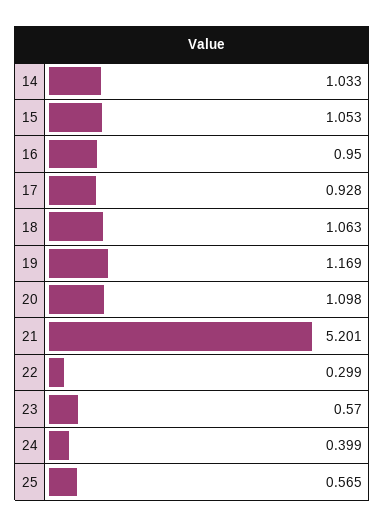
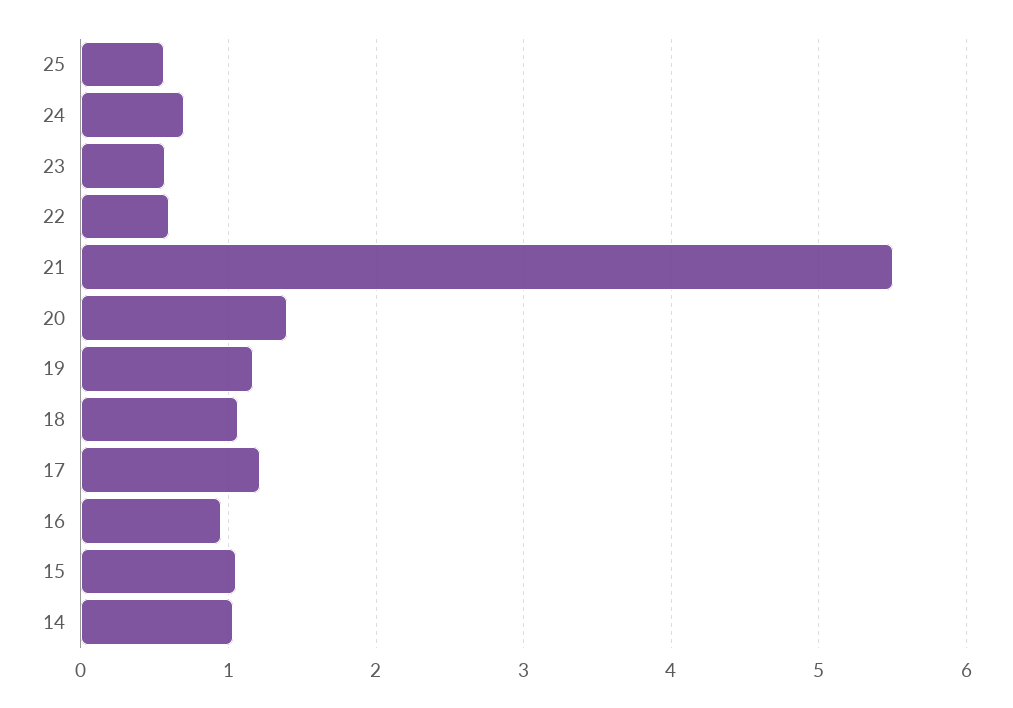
  {
    "14": 1.033,
    "15": 1.053,
    "16": 0.95,
-   "17": 0.928,
+   "17": 1.2,
    "18": 1.063,
    "19": 1.169,
-   "20": 1.098,
+   "20": 1.4,
-   "21": 5.201,
+   "21": 5.5,
-   "22": 0.299,
+   "22": 0.6,
    "23": 0.57,
-   "24": 0.399,
+   "24": 0.7,
    "25": 0.565
  }

